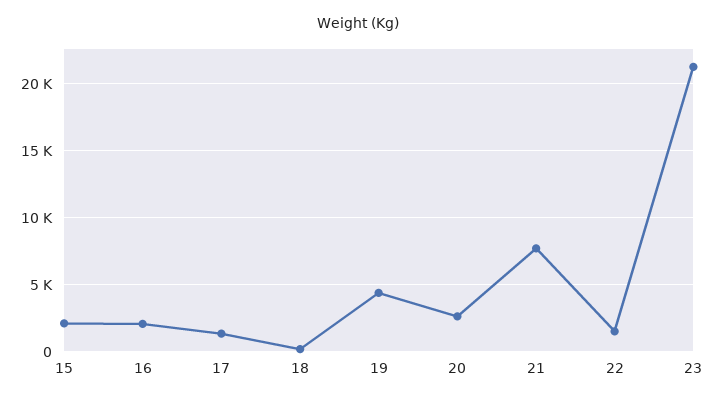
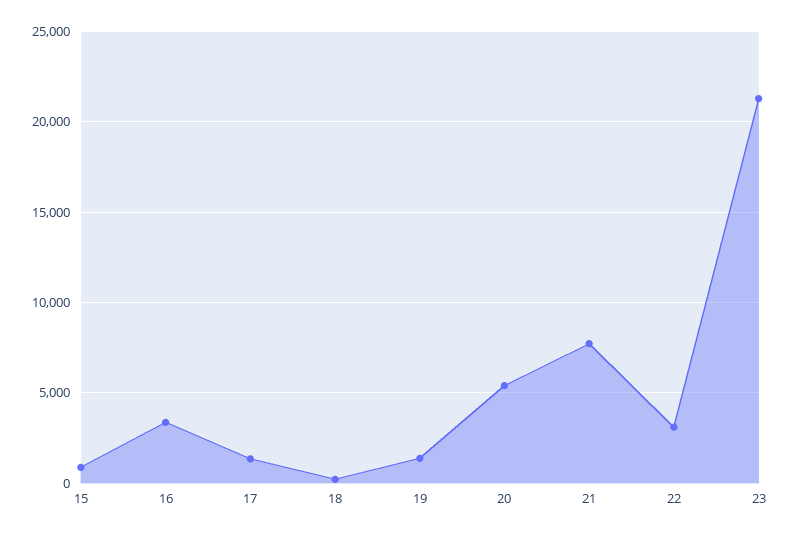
  {
-   "15": 2000,
+   "15": 1000,
-   "16": 2000,
+   "16": 3500,
    "17": 1500,
    "18": 0,
-   "19": 4500,
+   "19": 1500,
-   "20": 2500,
+   "20": 5500,
    "21": 7500,
-   "22": 1500,
+   "22": 3000,
    "23": 21500
  }

